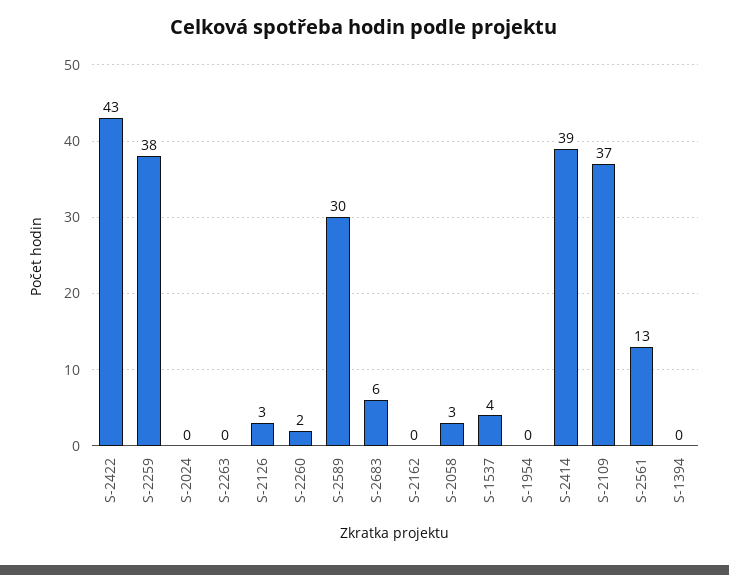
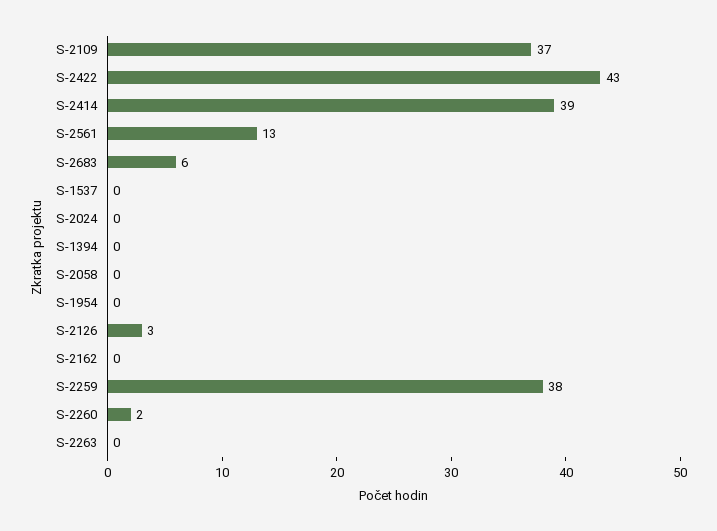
  {
    "S-2422": 43,
    "S-2259": 38,
    "S-2024": 0,
    "S-2263": 0,
    "S-2126": 3,
    "S-2260": 2,
-   "S-2589": 30,
    "S-2683": 6,
    "S-2162": 0,
-   "S-2058": 3,
+   "S-2058": 0,
-   "S-1537": 4,
+   "S-1537": 0,
    "S-1954": 0,
    "S-2414": 39,
    "S-2109": 37,
    "S-2561": 13,
    "S-1394": 0
  }

